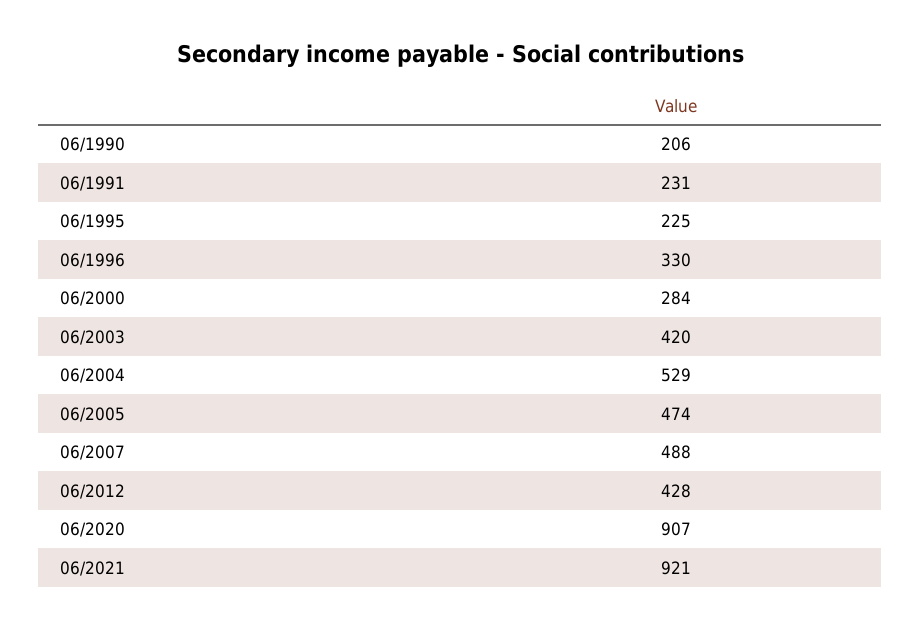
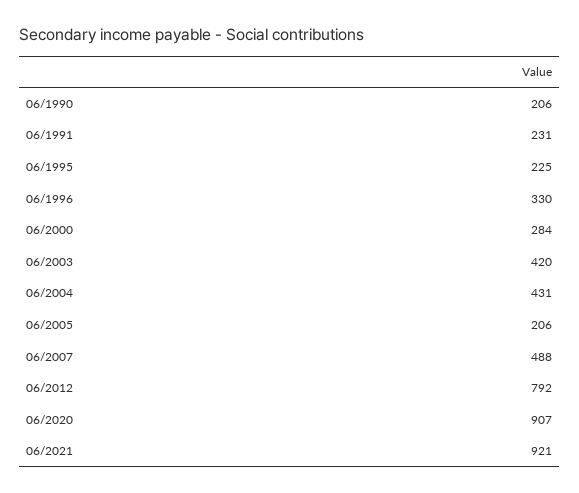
  {
    "06/1990": 206,
    "06/1991": 231,
    "06/1995": 225,
    "06/1996": 330,
    "06/2000": 284,
    "06/2003": 420,
-   "06/2004": 529,
+   "06/2004": 431,
-   "06/2005": 474,
+   "06/2005": 206,
    "06/2007": 488,
-   "06/2012": 428,
+   "06/2012": 792,
    "06/2020": 907,
    "06/2021": 921
  }

